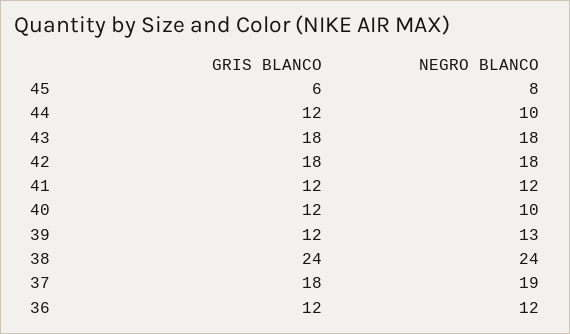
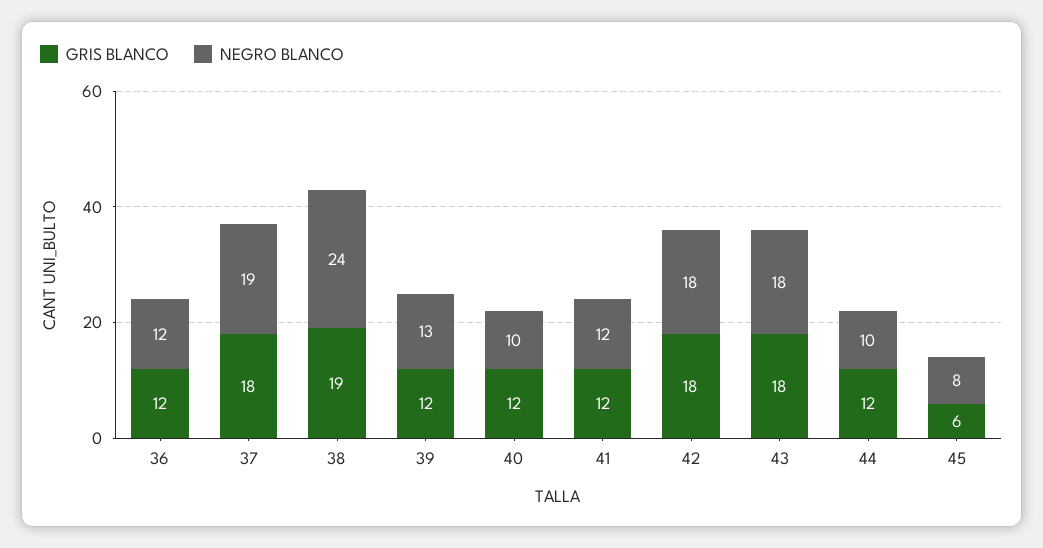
  {
    "GRIS BLANCO": {
      "45": 6,
      "44": 12,
      "43": 18,
      "42": 18,
      "41": 12,
      "40": 12,
      "39": 12,
-     "38": 24,
+     "38": 19,
      "37": 18,
      "36": 12
    },
    "NEGRO BLANCO": {
      "45": 8,
      "44": 10,
      "43": 18,
      "42": 18,
      "41": 12,
      "40": 10,
      "39": 13,
      "38": 24,
      "37": 19,
      "36": 12
    }
  }

